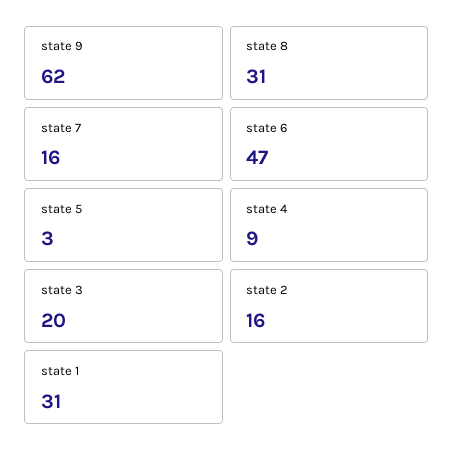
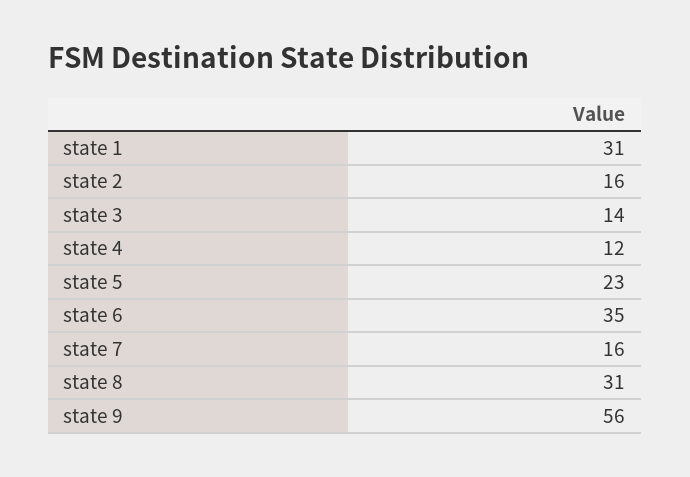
  {
-   "state 9": 62,
+   "state 9": 56,
    "state 8": 31,
    "state 7": 16,
-   "state 6": 47,
+   "state 6": 35,
-   "state 5": 3,
+   "state 5": 23,
-   "state 4": 9,
+   "state 4": 12,
-   "state 3": 20,
+   "state 3": 14,
    "state 2": 16,
    "state 1": 31
  }

